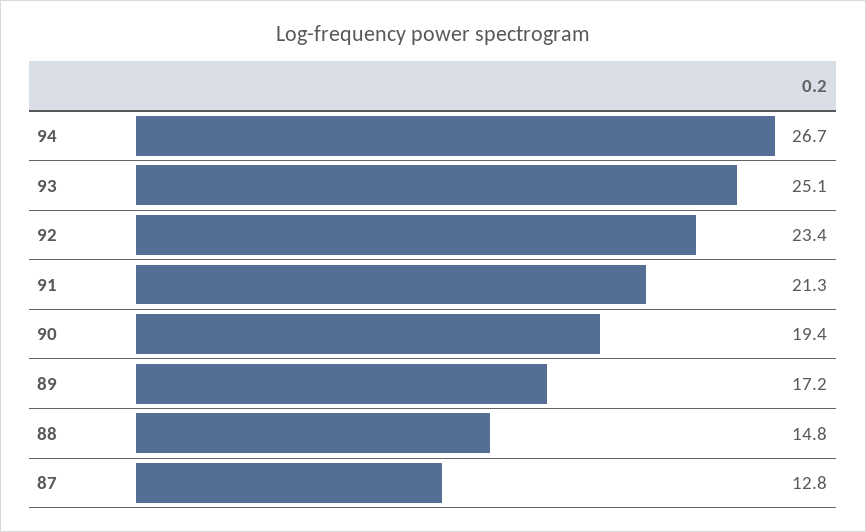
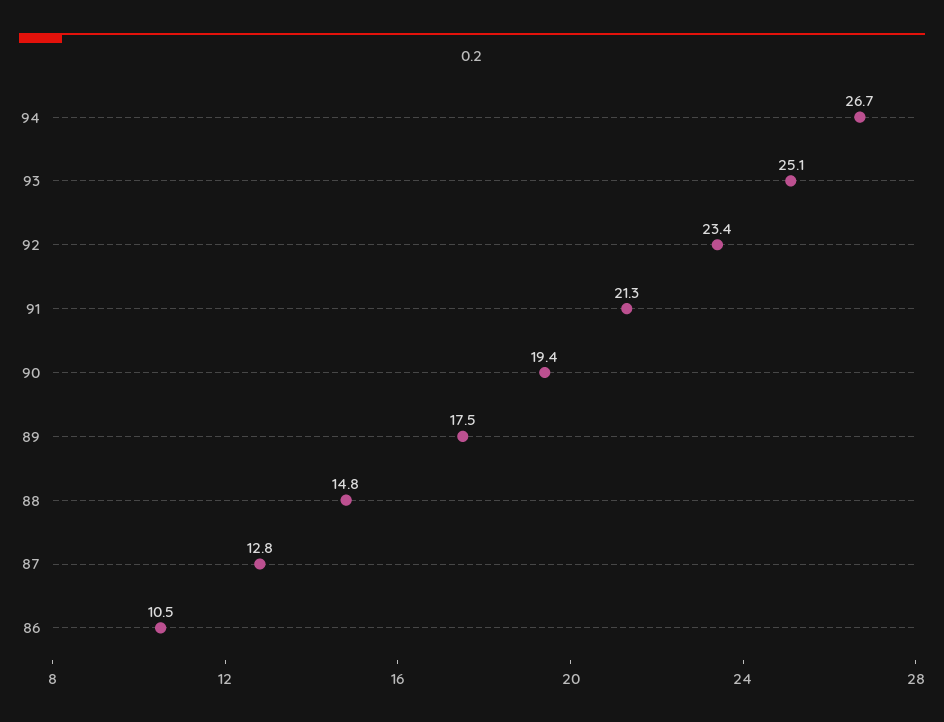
  {
    "94": 26.7,
    "93": 25.1,
    "92": 23.4,
    "91": 21.3,
    "90": 19.4,
-   "89": 17.2,
+   "89": 17.5,
    "88": 14.8,
-   "87": 12.8
+   "87": 12.8,
+   "86": 10.5
  }

